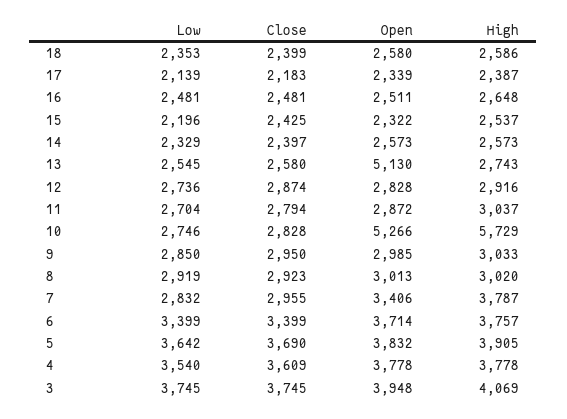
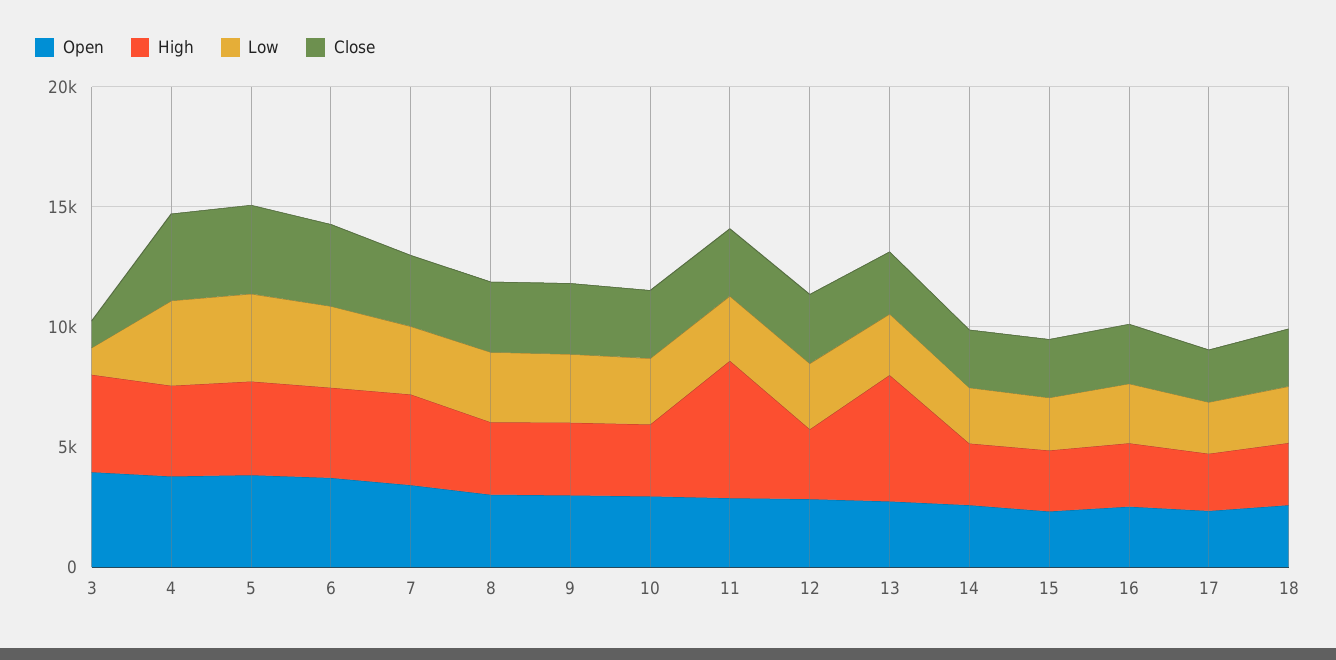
  {
    "Low": {
      "18": 2353,
      "17": 2139,
      "16": 2481,
      "15": 2196,
      "14": 2329,
      "13": 2545,
      "12": 2736,
      "11": 2704,
      "10": 2746,
      "9": 2850,
      "8": 2919,
      "7": 2832,
      "6": 3399,
      "5": 3642,
      "4": 3540,
-     "3": 3745
+     "3": 1000
    },
    "Close": {
      "18": 2399,
      "17": 2183,
      "16": 2481,
      "15": 2425,
      "14": 2397,
      "13": 2580,
      "12": 2874,
      "11": 2794,
      "10": 2828,
      "9": 2950,
      "8": 2923,
      "7": 2955,
      "6": 3399,
      "5": 3690,
      "4": 3609,
-     "3": 3745
+     "3": 1000
    },
    "Open": {
      "18": 2580,
      "17": 2339,
      "16": 2511,
      "15": 2322,
      "14": 2573,
-     "13": 5130,
+     "13": 3000,
      "12": 2828,
      "11": 2872,
-     "10": 5266,
+     "10": 3000,
      "9": 2985,
      "8": 3013,
      "7": 3406,
      "6": 3714,
      "5": 3832,
      "4": 3778,
      "3": 3948
    },
    "High": {
      "18": 2586,
      "17": 2387,
      "16": 2648,
      "15": 2537,
      "14": 2573,
-     "13": 2743,
+     "13": 5000,
      "12": 2916,
-     "11": 3037,
+     "11": 6000,
-     "10": 5729,
+     "10": 3000,
      "9": 3033,
      "8": 3020,
      "7": 3787,
      "6": 3757,
      "5": 3905,
      "4": 3778,
      "3": 4069
    }
  }

